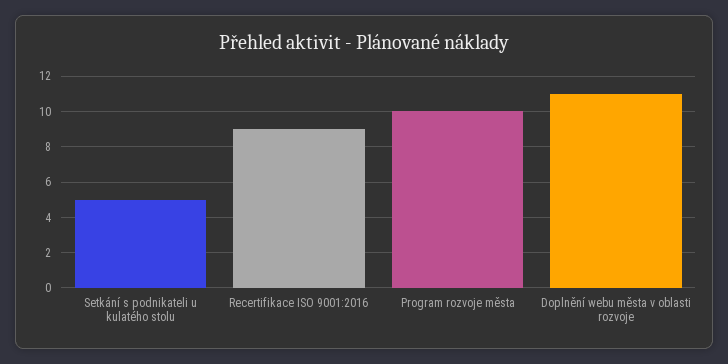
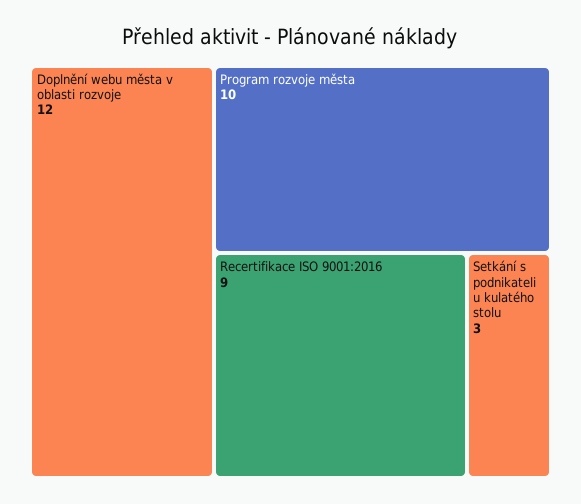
  {
-   "Setkání s podnikateli u kulatého stolu": 5,
+   "Setkání s podnikateli u kulatého stolu": 3,
    "Recertifikace ISO 9001:2016": 9,
    "Program rozvoje města": 10,
-   "Doplnění webu města v oblasti rozvoje": 11
+   "Doplnění webu města v oblasti rozvoje": 12
  }

